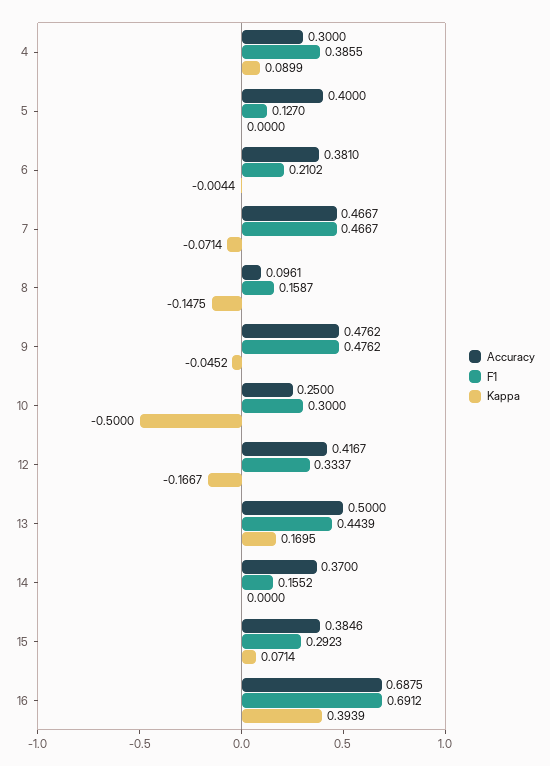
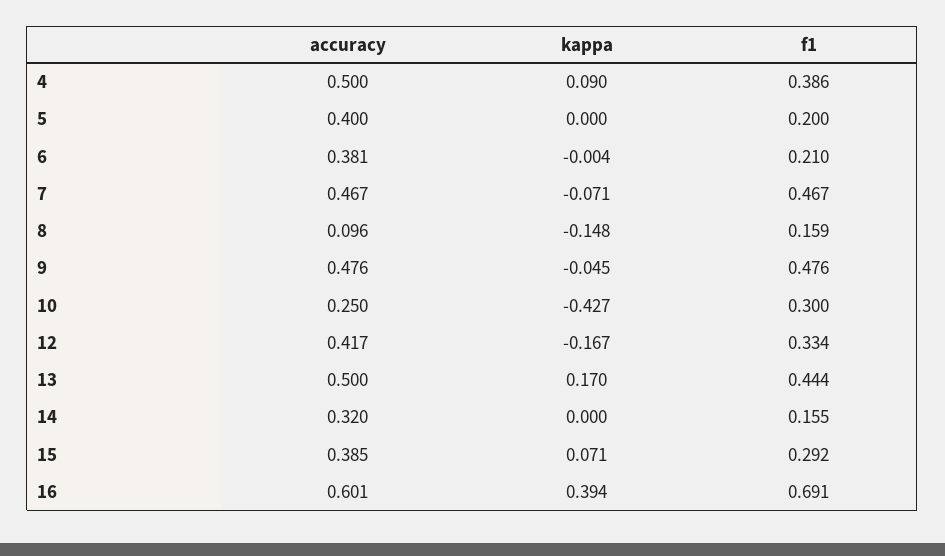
  {
    "Accuracy": {
-     "4": 0.3,
+     "4": 0.5,
      "5": 0.4,
      "6": 0.381,
      "7": 0.4667,
      "8": 0.0961,
      "9": 0.4762,
      "10": 0.25,
      "12": 0.4167,
      "13": 0.5,
-     "14": 0.37,
+     "14": 0.32,
      "15": 0.3846,
-     "16": 0.6875
+     "16": 0.601
    },
    "F1": {
      "4": 0.3855,
-     "5": 0.127,
+     "5": 0.2,
      "6": 0.2102,
      "7": 0.4667,
      "8": 0.1587,
      "9": 0.4762,
      "10": 0.3,
      "12": 0.3337,
      "13": 0.4439,
      "14": 0.1552,
      "15": 0.2923,
      "16": 0.6912
    },
    "Kappa": {
      "4": 0.0899,
      "5": 0,
      "6": -0.0044,
      "7": -0.0714,
      "8": -0.1475,
      "9": -0.0452,
-     "10": -0.5,
+     "10": -0.427,
      "12": -0.1667,
      "13": 0.1695,
      "14": 0,
      "15": 0.0714,
      "16": 0.3939
    }
  }

